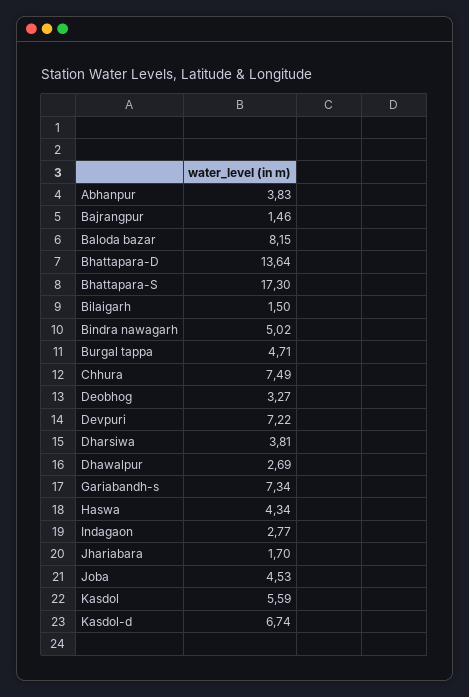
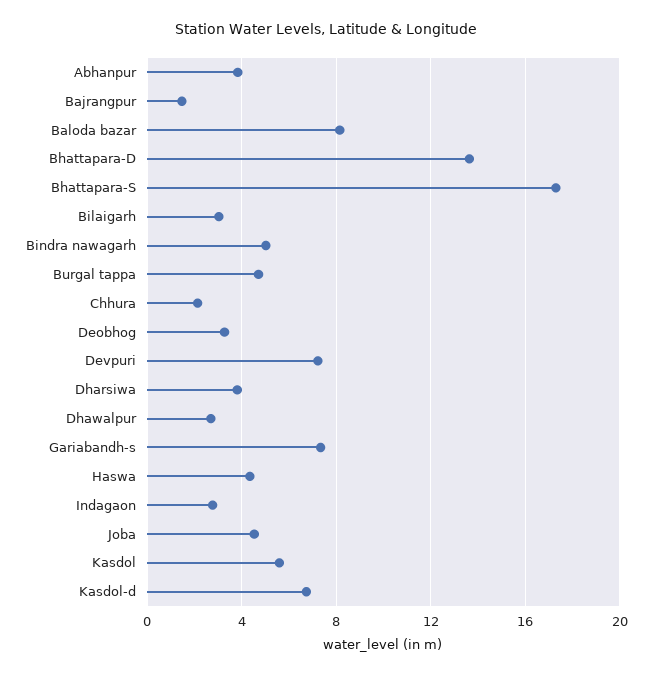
  {
    "Abhanpur": 3.83,
    "Bajrangpur": 1.46,
    "Baloda bazar": 8.15,
    "Bhattapara-D": 13.64,
    "Bhattapara-S": 17.3,
-   "Bilaigarh": 1.5,
+   "Bilaigarh": 3,
    "Bindra nawagarh": 5.02,
    "Burgal tappa": 4.71,
-   "Chhura": 7.49,
+   "Chhura": 2,
    "Deobhog": 3.27,
    "Devpuri": 7.22,
    "Dharsiwa": 3.81,
    "Dhawalpur": 2.69,
    "Gariabandh-s": 7.34,
    "Haswa": 4.34,
    "Indagaon": 2.77,
-   "Jhariabara": 1.7,
    "Joba": 4.53,
    "Kasdol": 5.59,
    "Kasdol-d": 6.74
  }

